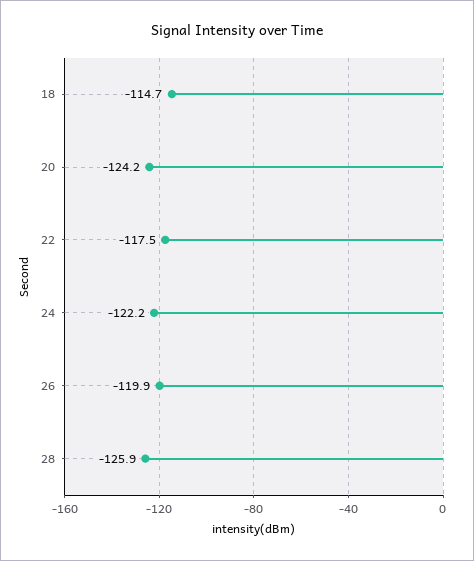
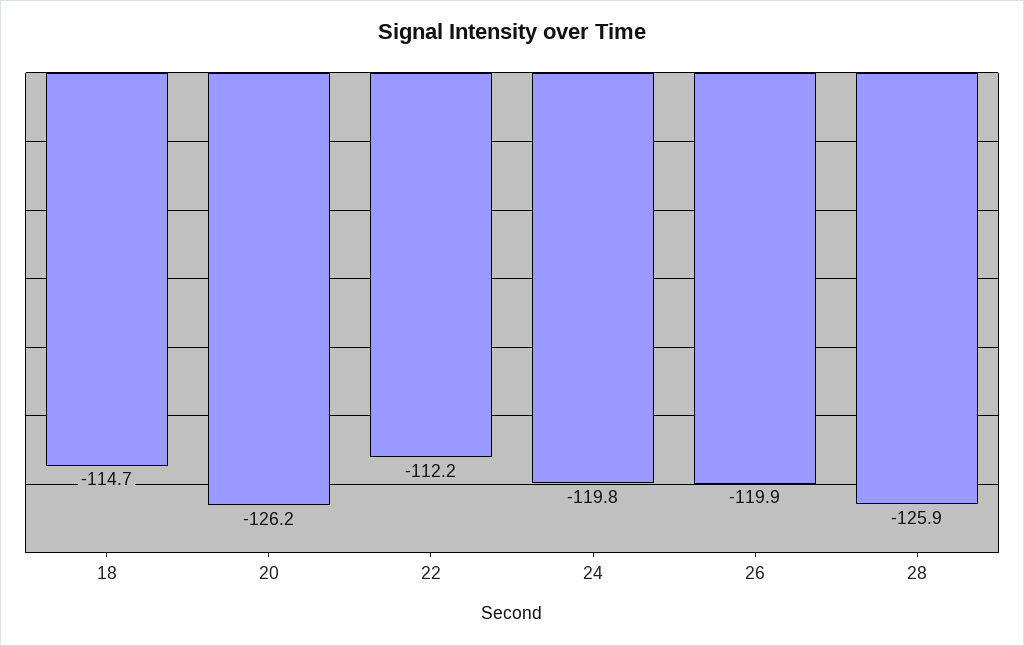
  {
    "18": -114.7,
-   "20": -124.2,
+   "20": -126.2,
-   "22": -117.5,
+   "22": -112.2,
-   "24": -122.2,
+   "24": -119.8,
    "26": -119.9,
    "28": -125.9
  }

